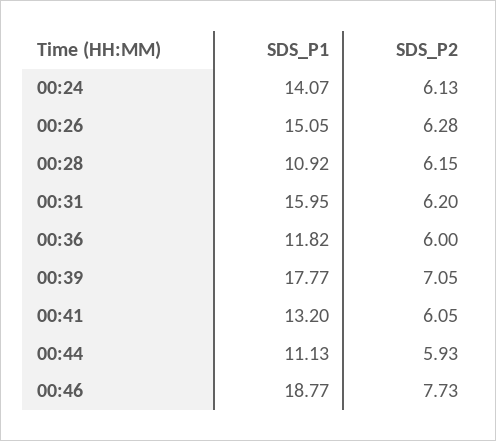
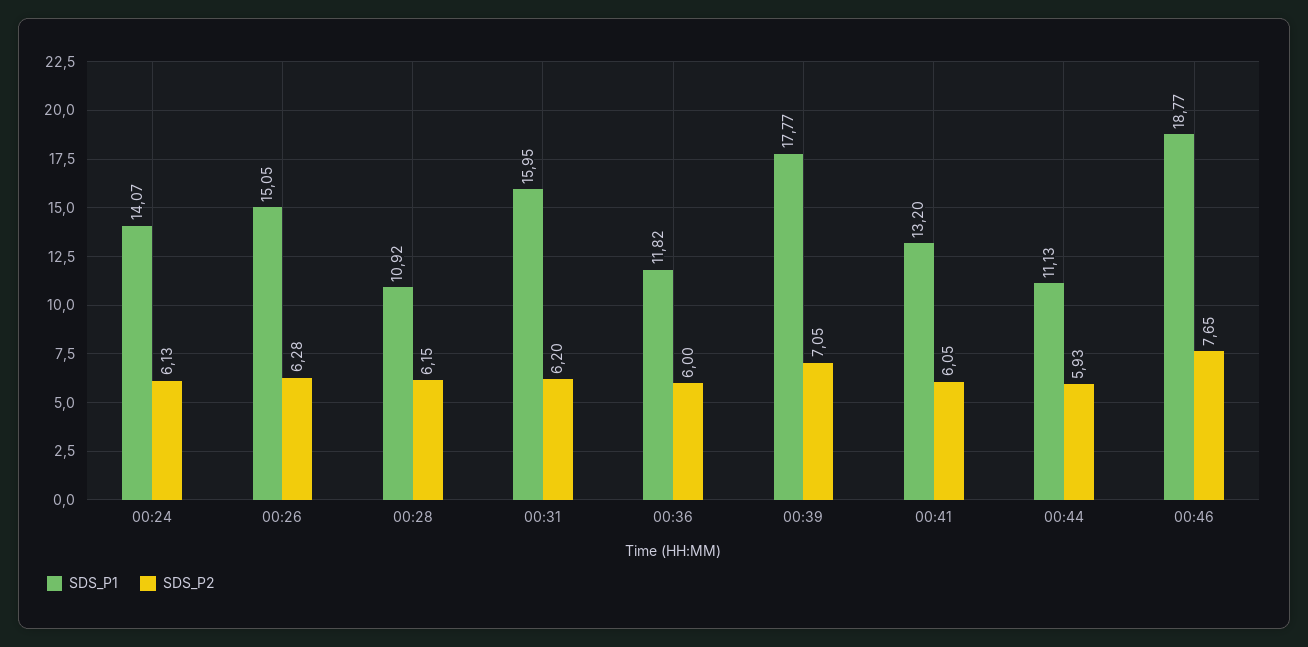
  {
    "SDS_P1": {
      "00:24": 14.07,
      "00:26": 15.05,
      "00:28": 10.92,
      "00:31": 15.95,
      "00:36": 11.82,
      "00:39": 17.77,
      "00:41": 13.2,
      "00:44": 11.13,
      "00:46": 18.77
    },
    "SDS_P2": {
      "00:24": 6.13,
      "00:26": 6.28,
      "00:28": 6.15,
      "00:31": 6.2,
      "00:36": 6,
      "00:39": 7.05,
      "00:41": 6.05,
      "00:44": 5.93,
-     "00:46": 7.73
+     "00:46": 7.65
    }
  }

